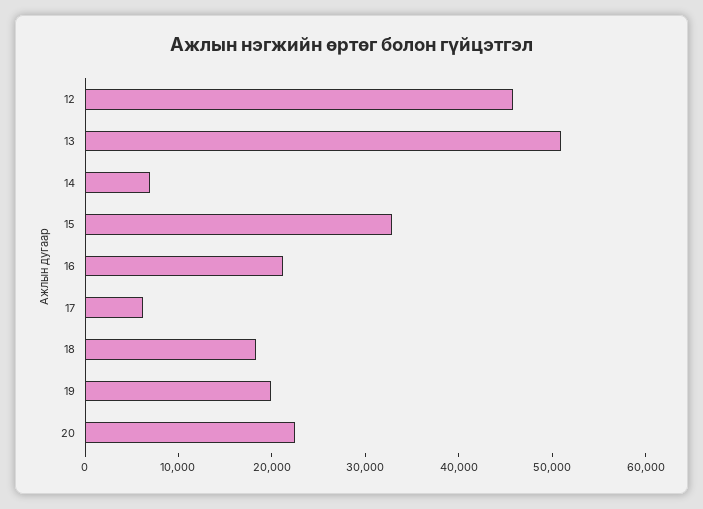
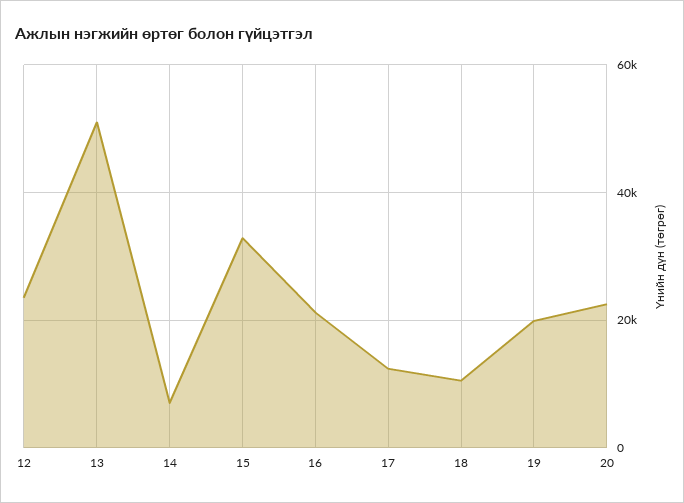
  {
-   "12": 46000,
+   "12": 24000,
    "13": 50000,
    "14": 8000,
    "15": 32000,
    "16": 22000,
-   "17": 6000,
+   "17": 12000,
-   "18": 18000,
+   "18": 10000,
    "19": 20000,
    "20": 22000
  }

